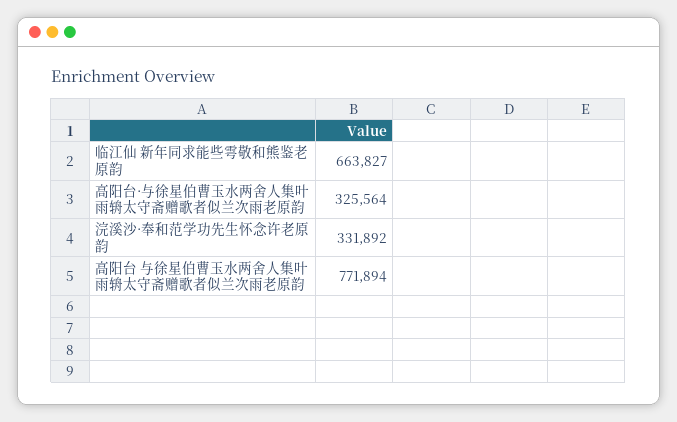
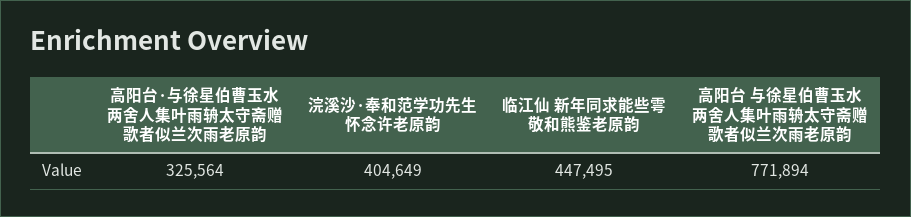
  {
-   "临江仙 新年同求能些雩敬和熊鉴老原韵": 663827,
+   "临江仙 新年同求能些雩敬和熊鉴老原韵": 447495,
    "高阳台·与徐星伯曹玉水两舍人集叶雨辀太守斋赠歌者似兰次雨老原韵": 325564,
-   "浣溪沙·奉和范学功先生怀念许老原韵": 331892,
+   "浣溪沙·奉和范学功先生怀念许老原韵": 404649,
    "高阳台 与徐星伯曹玉水两舍人集叶雨辀太守斋赠歌者似兰次雨老原韵": 771894
  }

